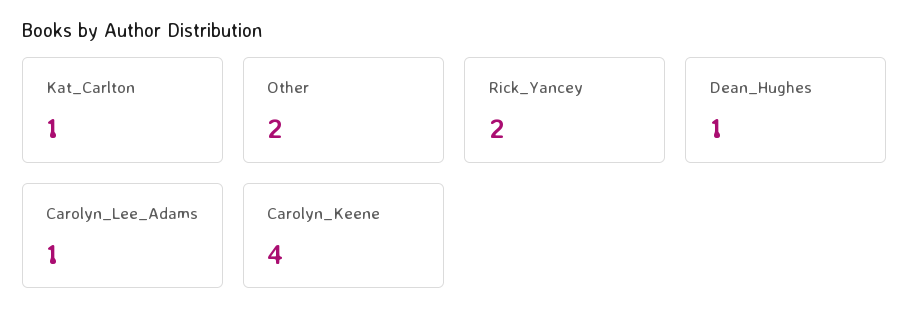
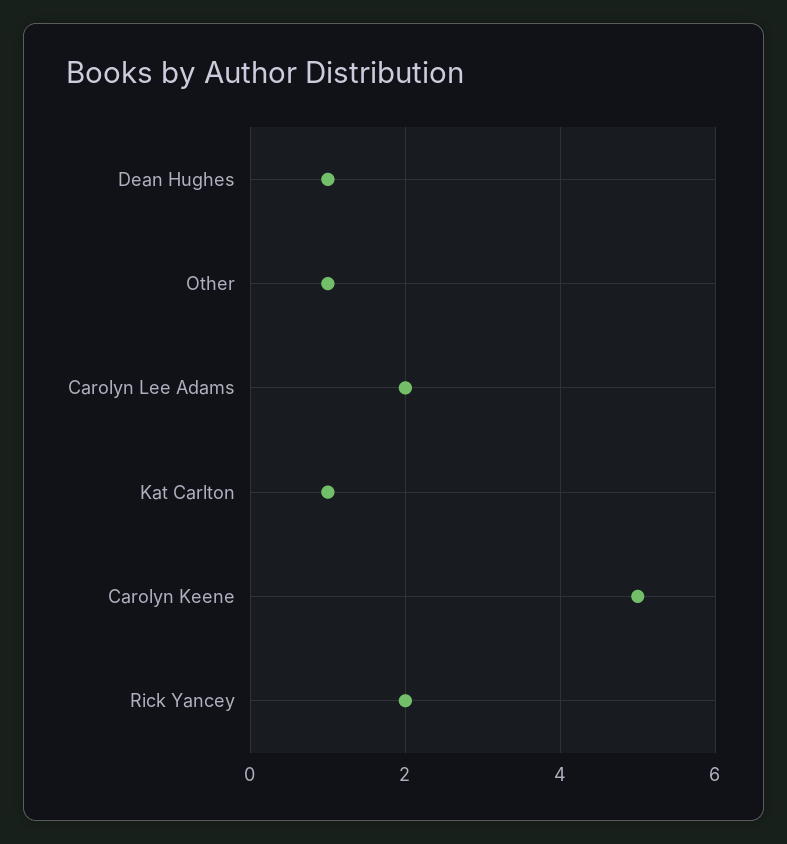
  {
    "Kat_Carlton": 1,
-   "Other": 2,
+   "Other": 1,
    "Rick_Yancey": 2,
    "Dean_Hughes": 1,
-   "Carolyn_Lee_Adams": 1,
+   "Carolyn_Lee_Adams": 2,
-   "Carolyn_Keene": 4
+   "Carolyn_Keene": 5
  }

